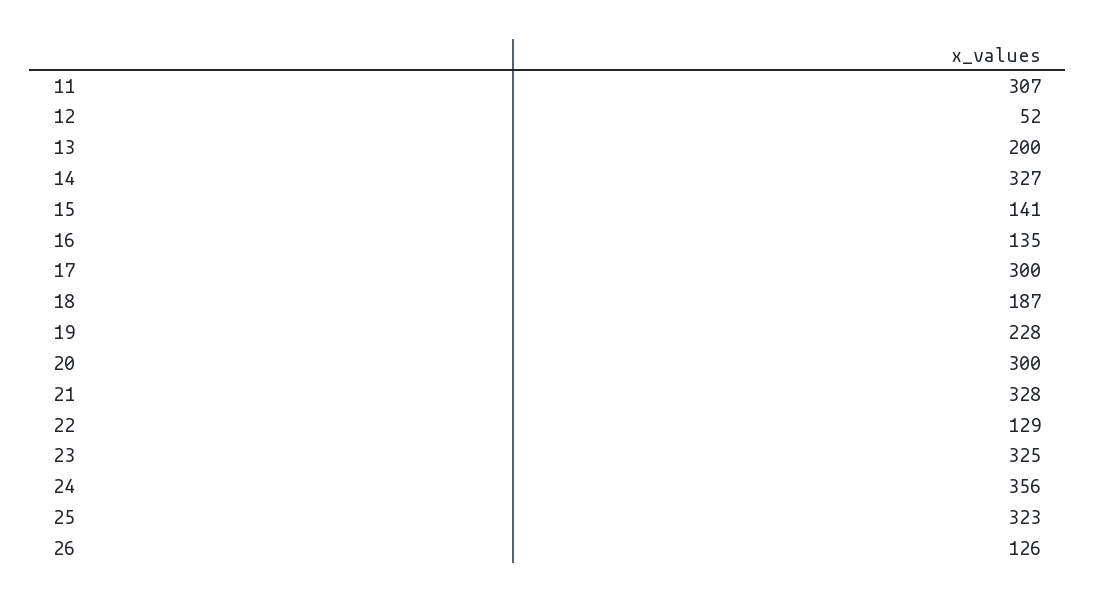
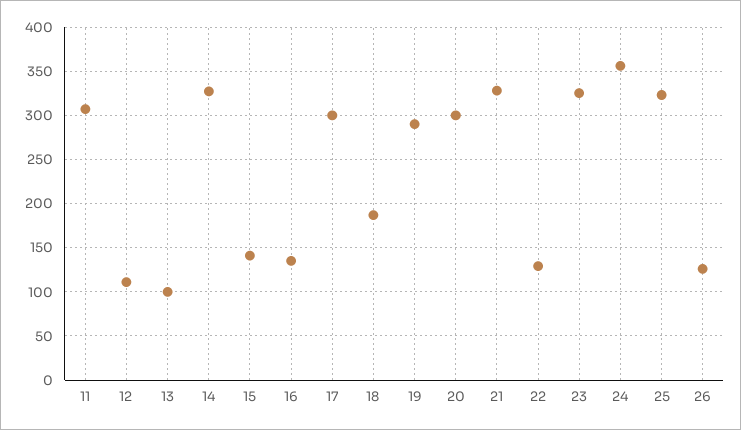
  {
    "11": 307,
-   "12": 52,
+   "12": 110,
-   "13": 200,
+   "13": 100,
    "14": 327,
    "15": 141,
    "16": 135,
    "17": 300,
    "18": 187,
-   "19": 228,
+   "19": 290,
    "20": 300,
    "21": 328,
    "22": 129,
    "23": 325,
    "24": 356,
    "25": 323,
    "26": 126
  }

